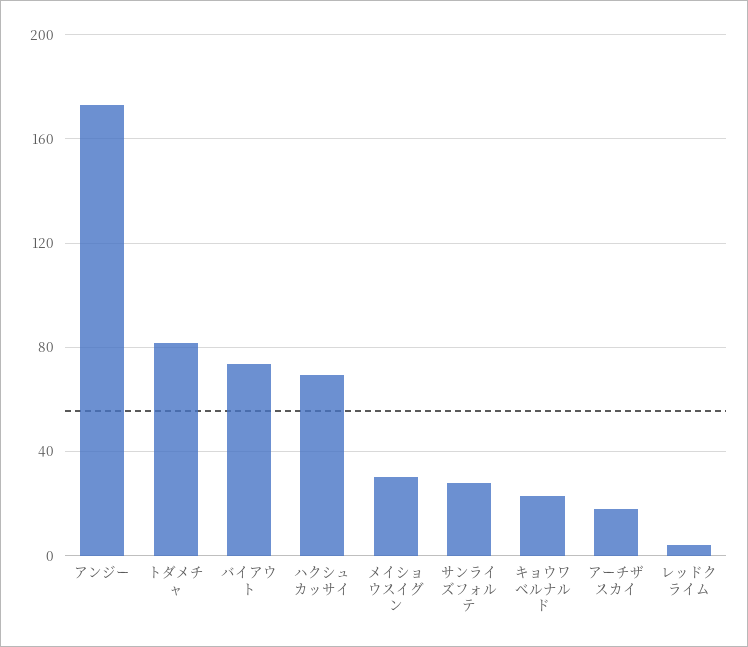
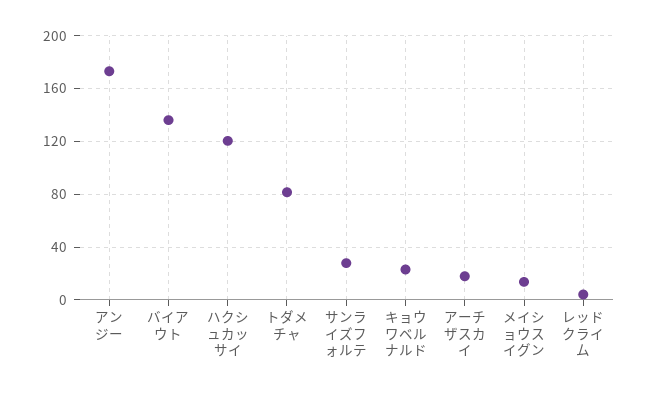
  {
    "アンジー": 175,
    "トダメチャ": 80,
-   "バイアウト": 75,
+   "バイアウト": 135,
-   "ハクシュカッサイ": 70,
+   "ハクシュカッサイ": 120,
-   "メイショウスイグン": 30,
+   "メイショウスイグン": 15,
    "サンライズフォルテ": 30,
    "キョウワベルナルド": 25,
    "アーチザスカイ": 20,
    "レッドクライム": 5
  }

